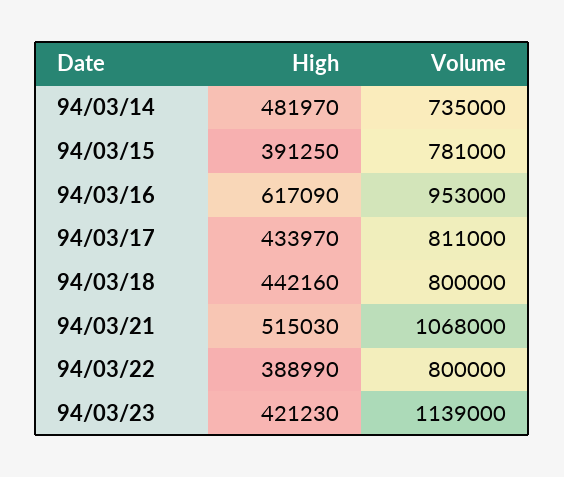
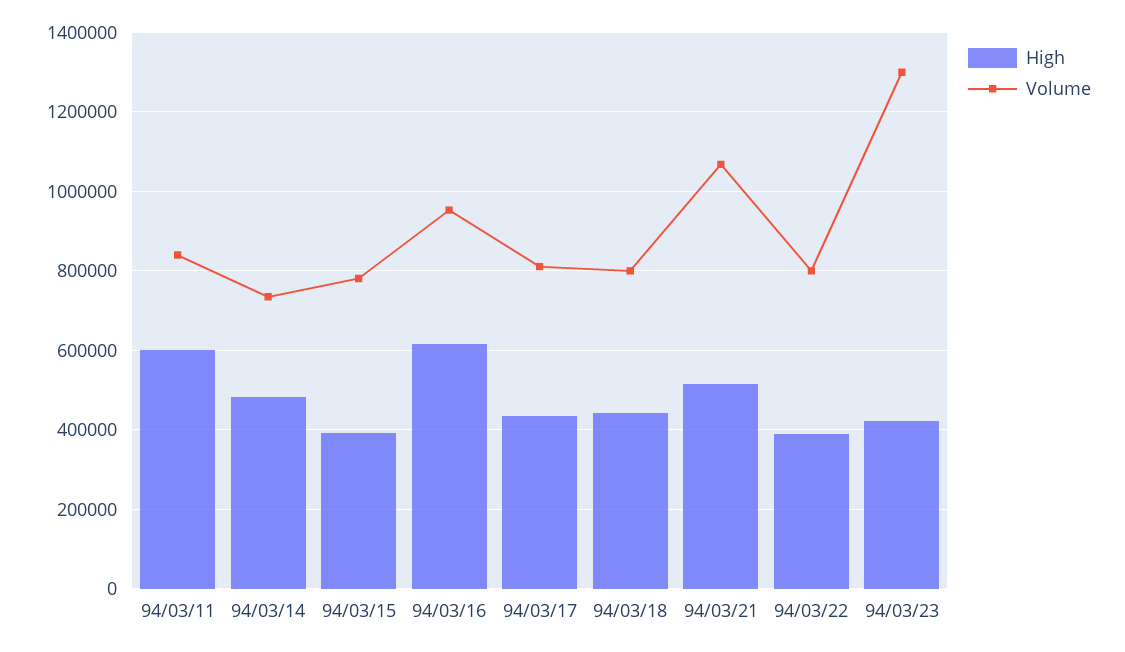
  {
    "High": {
      "94/03/14": 481970,
      "94/03/15": 391250,
      "94/03/16": 617090,
      "94/03/17": 433970,
      "94/03/18": 442160,
      "94/03/21": 515030,
      "94/03/22": 388990,
-     "94/03/23": 421230
+     "94/03/23": 421230,
+     "94/03/11": 600000
    },
    "Volume": {
      "94/03/14": 735000,
      "94/03/15": 781000,
      "94/03/16": 953000,
      "94/03/17": 811000,
      "94/03/18": 800000,
      "94/03/21": 1068000,
      "94/03/22": 800000,
-     "94/03/23": 1139000
+     "94/03/23": 1300000,
+     "94/03/11": 840000
    }
  }

